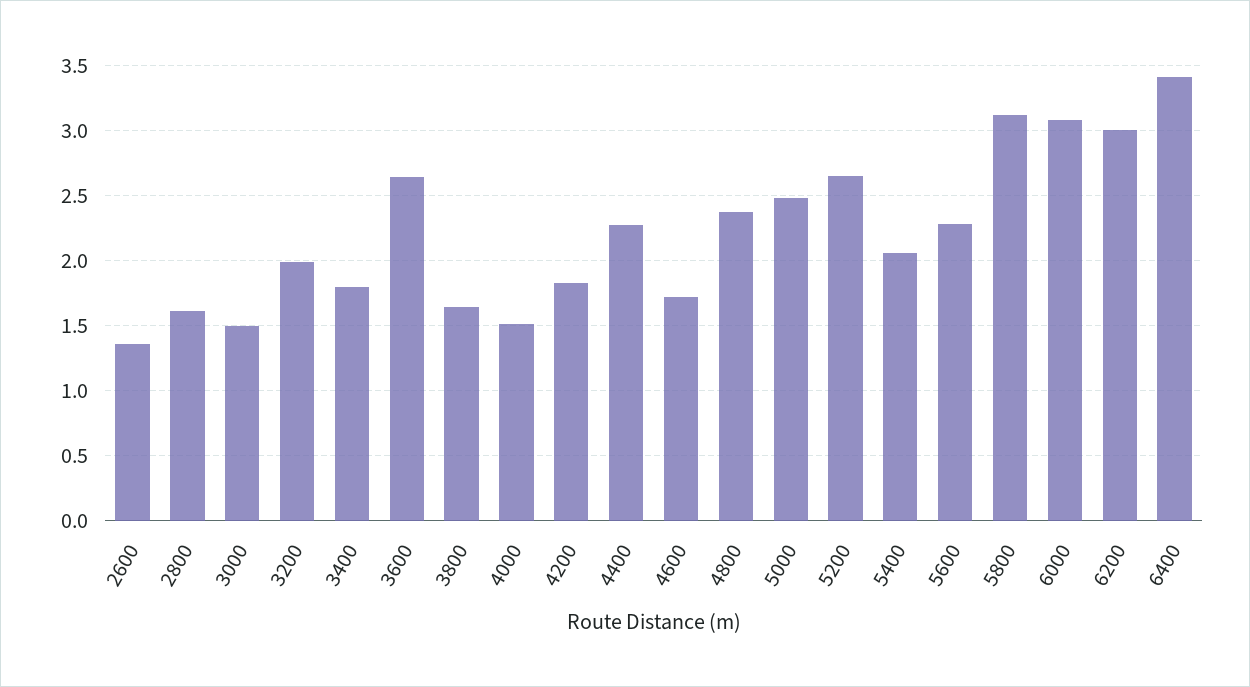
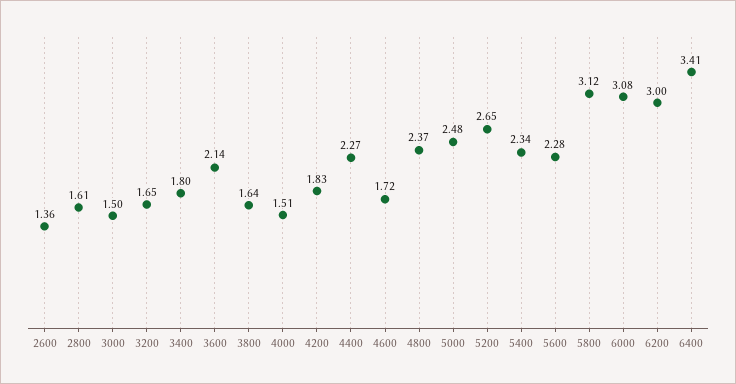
  {
    "2600": 1.36,
    "2800": 1.61,
    "3000": 1.5,
-   "3200": 2,
+   "3200": 1.65,
    "3400": 1.8,
-   "3600": 2.65,
+   "3600": 2.14,
    "3800": 1.64,
    "4000": 1.51,
    "4200": 1.83,
    "4400": 2.27,
    "4600": 1.72,
    "4800": 2.37,
    "5000": 2.48,
    "5200": 2.65,
-   "5400": 2.05,
+   "5400": 2.34,
    "5600": 2.28,
    "5800": 3.12,
    "6000": 3.08,
    "6200": 3,
    "6400": 3.41
  }

